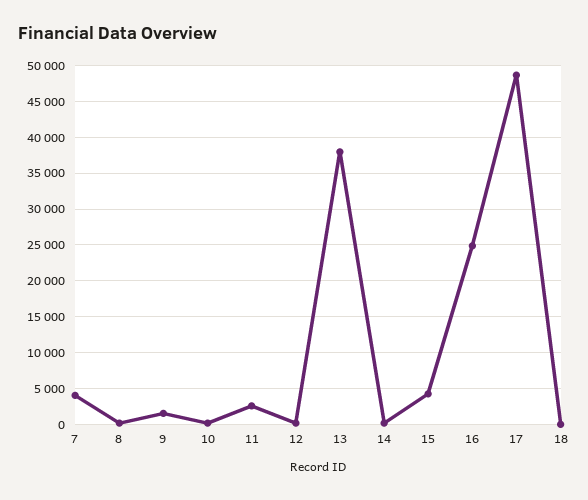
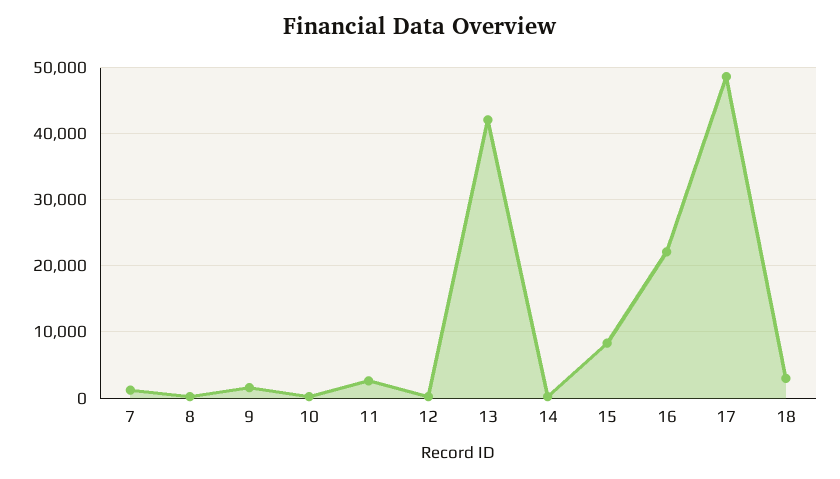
  {
-   "7": 4000,
+   "7": 1000,
    "8": 0,
    "9": 2000,
    "10": 0,
    "11": 3000,
    "12": 0,
-   "13": 38000,
+   "13": 42000,
    "14": 0,
-   "15": 4000,
+   "15": 8000,
-   "16": 25000,
+   "16": 22000,
    "17": 49000,
-   "18": 0
+   "18": 3000
  }

